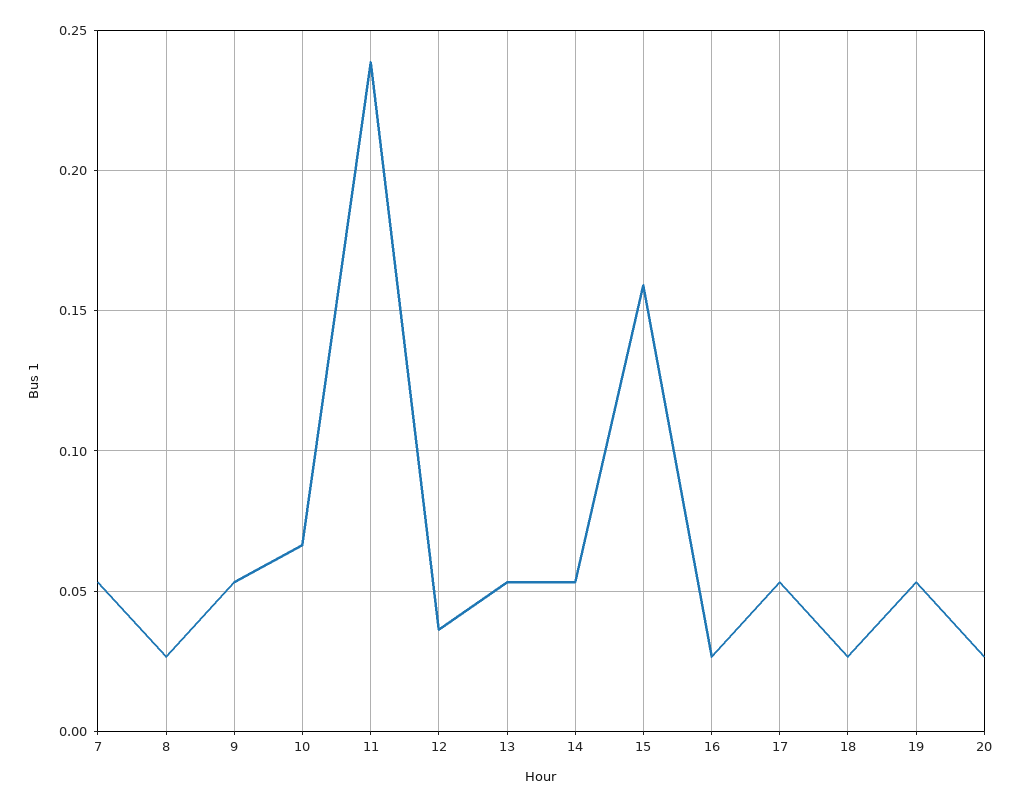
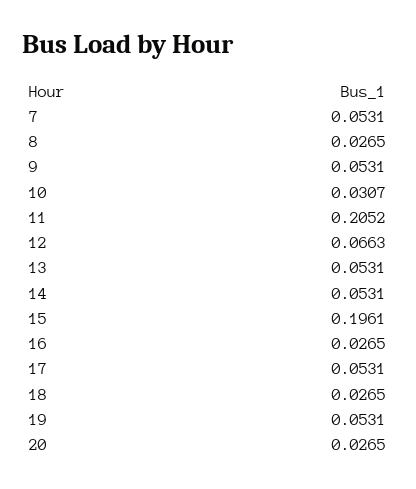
  {
    "7": 0.0531,
    "8": 0.0265,
    "9": 0.0531,
-   "10": 0.065,
+   "10": 0.0307,
-   "11": 0.24,
+   "11": 0.2052,
-   "12": 0.035,
+   "12": 0.0663,
    "13": 0.0531,
    "14": 0.0531,
-   "15": 0.16,
+   "15": 0.1961,
    "16": 0.0265,
    "17": 0.0531,
    "18": 0.0265,
    "19": 0.0531,
    "20": 0.0265
  }

